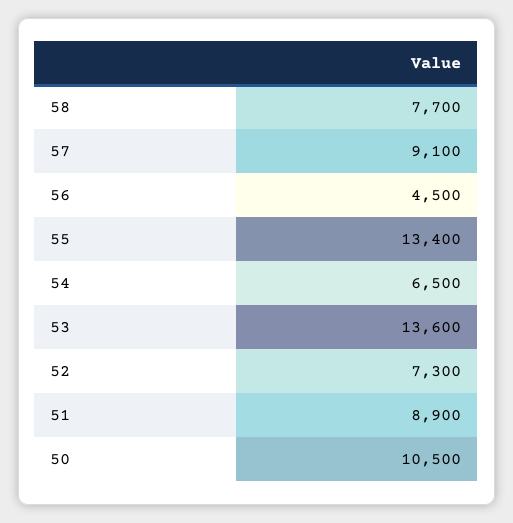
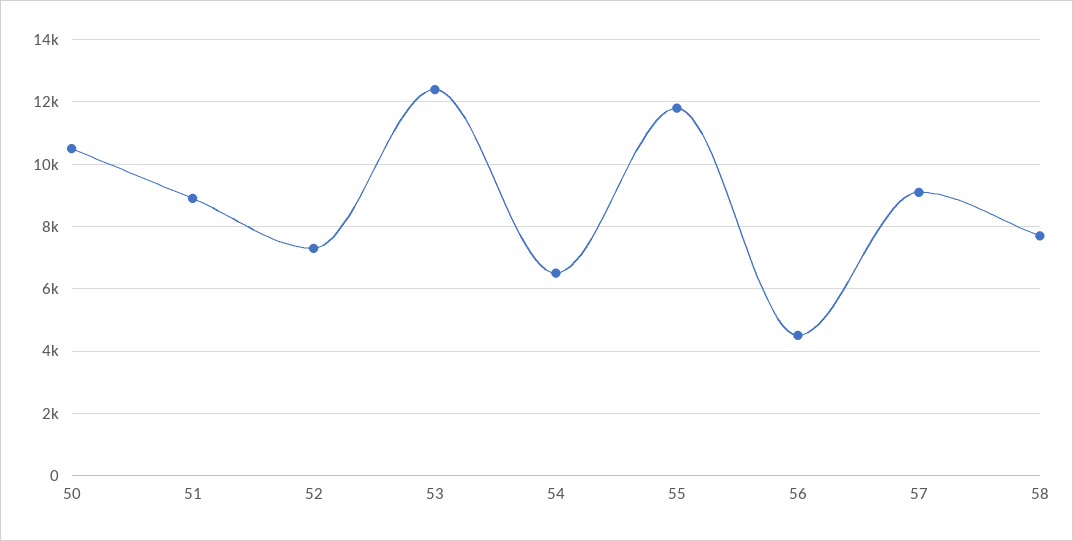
  {
    "58": 7700,
    "57": 9100,
    "56": 4500,
-   "55": 13400,
+   "55": 11800,
    "54": 6500,
-   "53": 13600,
+   "53": 12400,
    "52": 7300,
    "51": 8900,
    "50": 10500
  }

